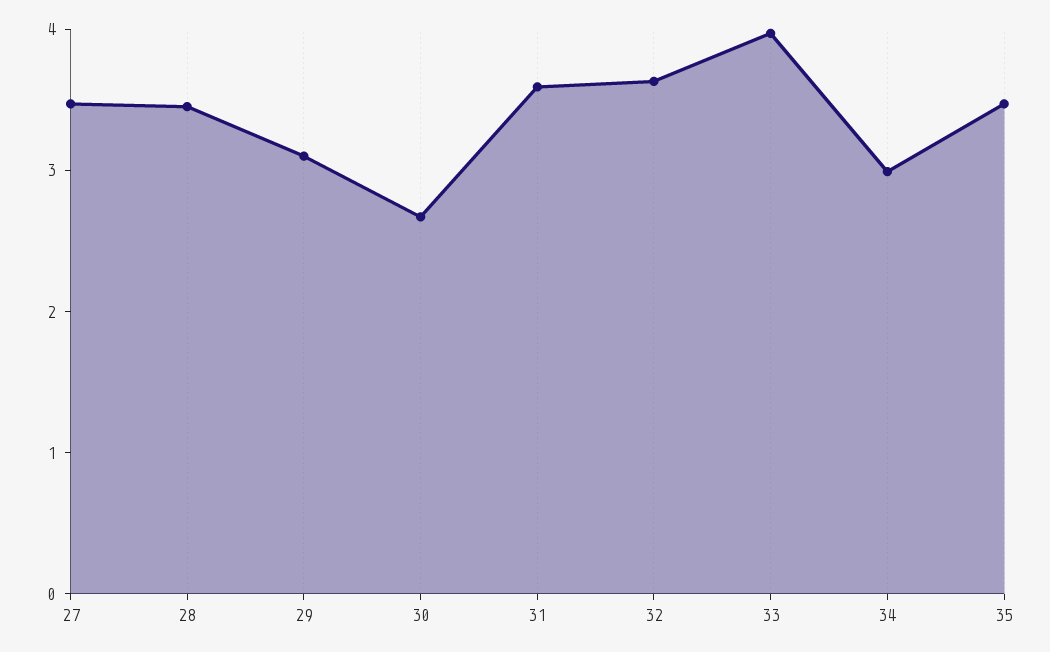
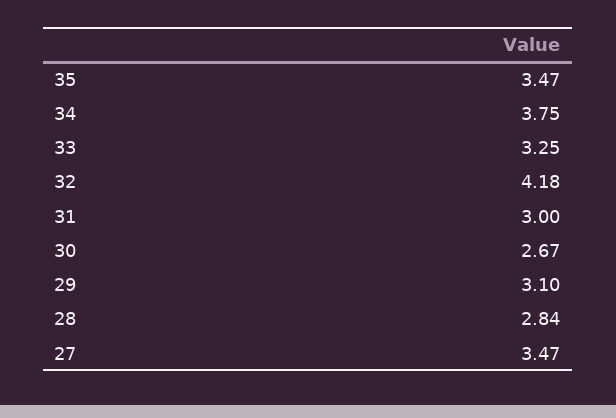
  {
    "27": 3.47,
-   "28": 3.4,
+   "28": 2.84,
    "29": 3.1,
    "30": 2.67,
-   "31": 3.6,
+   "31": 3,
-   "32": 3.6,
+   "32": 4.18,
-   "33": 4,
+   "33": 3.25,
-   "34": 3,
+   "34": 3.75,
    "35": 3.47
  }

